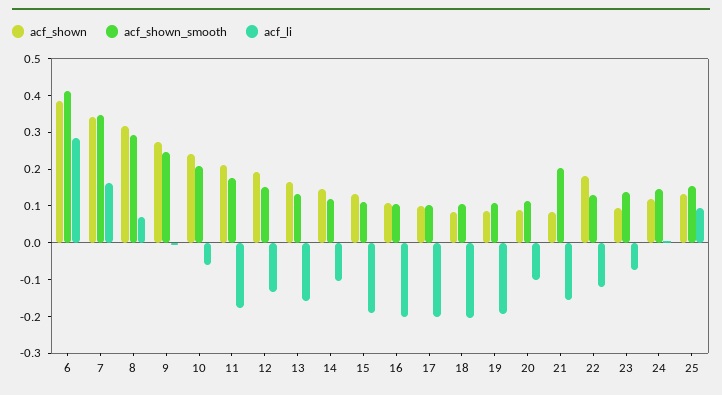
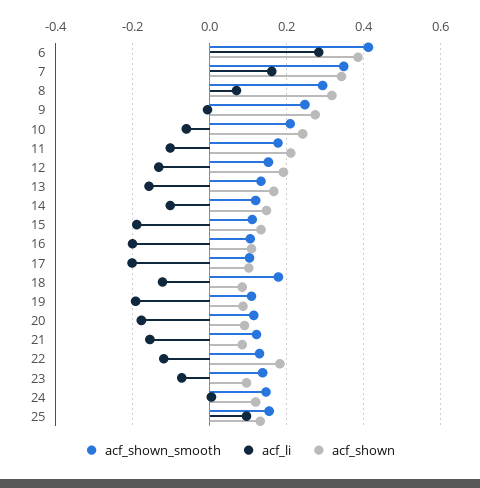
  {
    "acf_shown": {
      "6": 0.38,
      "7": 0.34,
      "8": 0.32,
      "9": 0.28,
      "10": 0.24,
      "11": 0.22,
      "12": 0.2,
      "13": 0.16,
      "14": 0.14,
      "15": 0.14,
      "16": 0.1,
      "17": 0.1,
      "18": 0.08,
      "19": 0.08,
      "20": 0.1,
      "21": 0.08,
      "22": 0.18,
      "23": 0.1,
      "24": 0.12,
      "25": 0.14
    },
    "acf_shown_smooth": {
      "6": 0.42,
      "7": 0.34,
      "8": 0.3,
      "9": 0.24,
      "10": 0.2,
      "11": 0.18,
      "12": 0.16,
      "13": 0.14,
      "14": 0.12,
      "15": 0.12,
      "16": 0.1,
      "17": 0.1,
-     "18": 0.1,
+     "18": 0.18,
      "19": 0.1,
      "20": 0.12,
-     "21": 0.2,
+     "21": 0.12,
      "22": 0.12,
      "23": 0.14,
      "24": 0.14,
      "25": 0.16
    },
    "acf_li": {
      "6": 0.28,
      "7": 0.16,
      "8": 0.06,
      "9": 0,
      "10": -0.06,
-     "11": -0.175,
+     "11": -0.1,
      "12": -0.14,
      "13": -0.16,
      "14": -0.1,
      "15": -0.2,
      "16": -0.2,
      "17": -0.2,
-     "18": -0.2,
+     "18": -0.12,
      "19": -0.2,
-     "20": -0.1,
+     "20": -0.18,
      "21": -0.16,
      "22": -0.12,
      "23": -0.08,
      "24": 0,
      "25": 0.1
    }
  }

